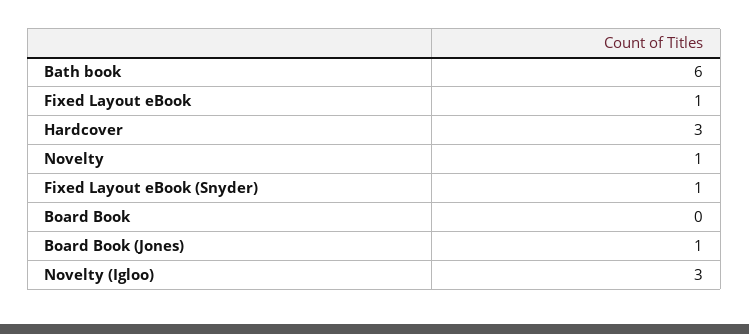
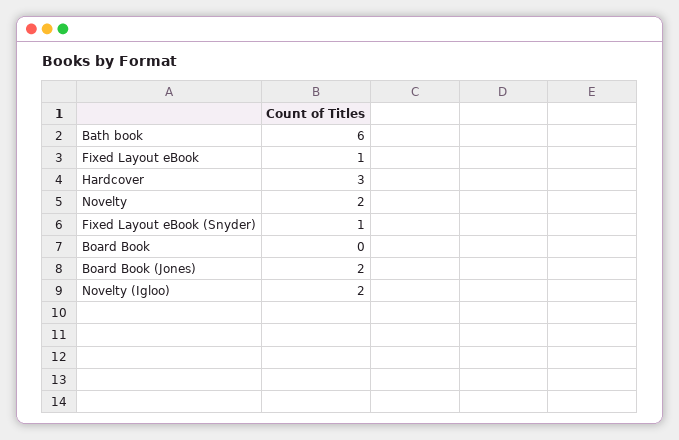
  {
    "Bath book": 6,
    "Fixed Layout eBook": 1,
    "Hardcover": 3,
-   "Novelty": 1,
+   "Novelty": 2,
    "Fixed Layout eBook (Snyder)": 1,
    "Board Book": 0,
-   "Board Book (Jones)": 1,
+   "Board Book (Jones)": 2,
-   "Novelty (Igloo)": 3
+   "Novelty (Igloo)": 2
  }

